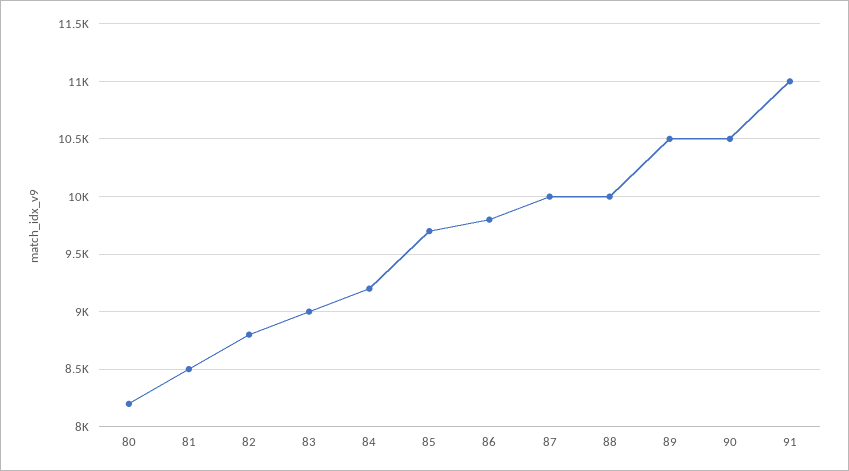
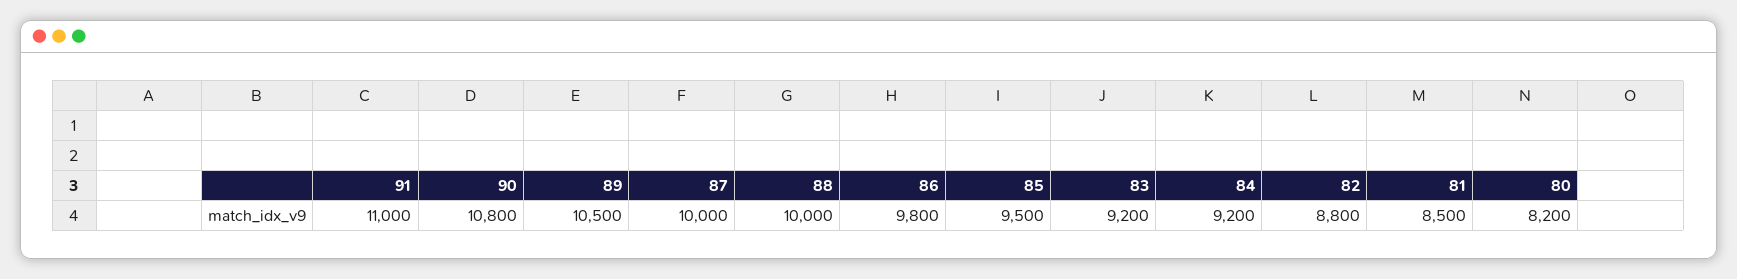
  {
    "80": 8200,
    "81": 8500,
    "82": 8800,
-   "83": 9000,
+   "83": 9200,
    "84": 9200,
-   "85": 9700,
+   "85": 9500,
    "86": 9800,
    "87": 10000,
    "88": 10000,
    "89": 10500,
-   "90": 10500,
+   "90": 10800,
    "91": 11000
  }

